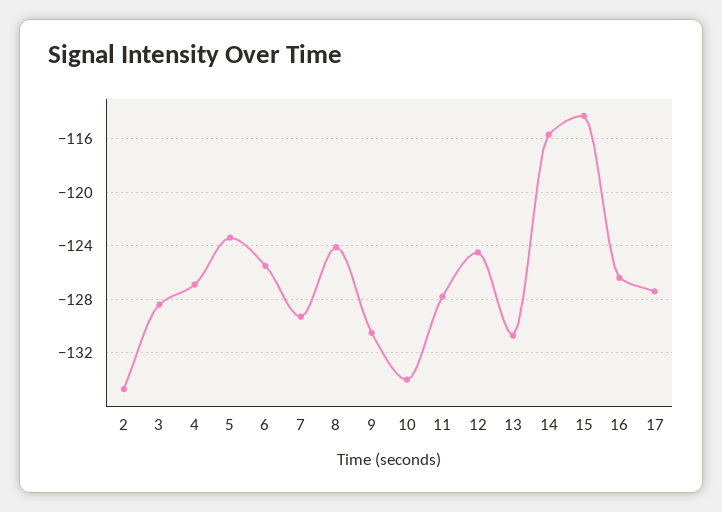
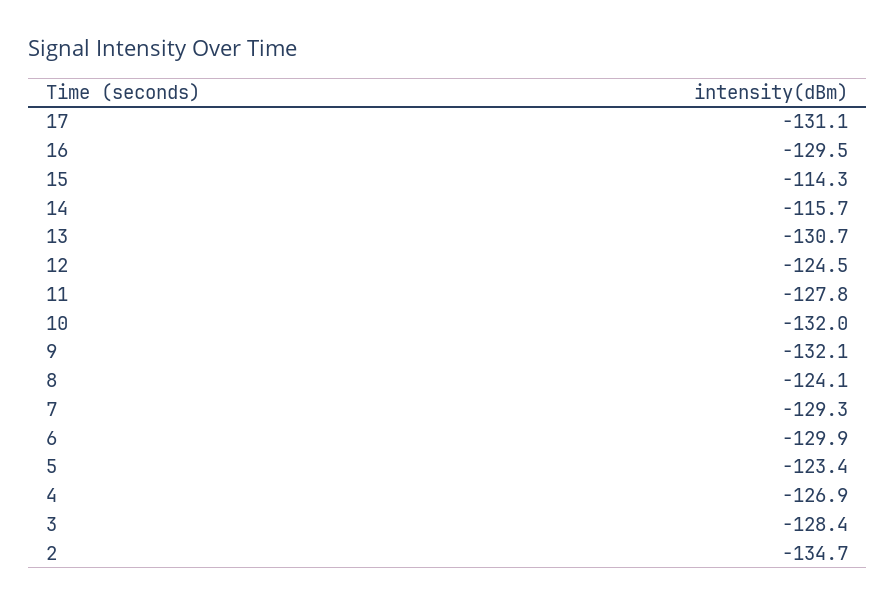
  {
    "2": -134.7,
    "3": -128.4,
    "4": -126.9,
    "5": -123.4,
-   "6": -125.5,
+   "6": -129.9,
    "7": -129.3,
    "8": -124.1,
-   "9": -130.5,
+   "9": -132.1,
-   "10": -134,
+   "10": -132,
    "11": -127.8,
    "12": -124.5,
    "13": -130.7,
    "14": -115.7,
    "15": -114.3,
-   "16": -126.5,
+   "16": -129.5,
-   "17": -127.5
+   "17": -131.1
  }

